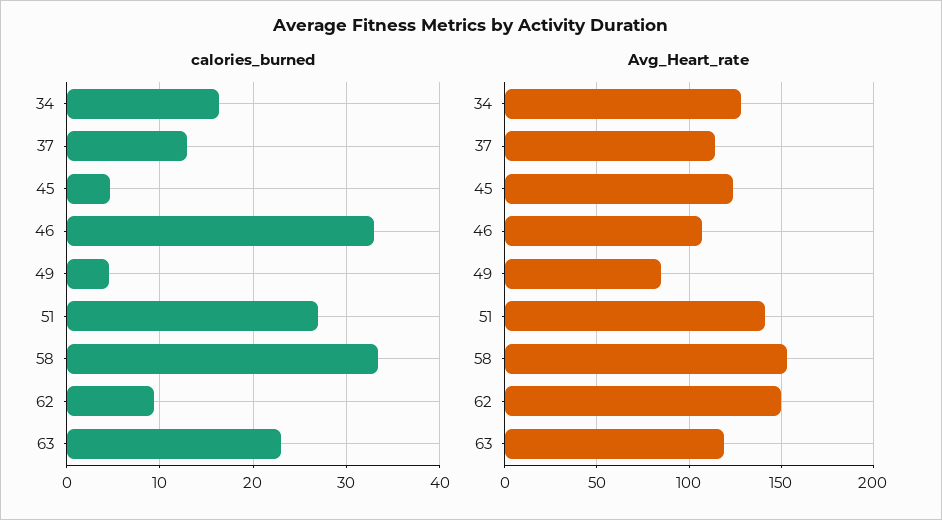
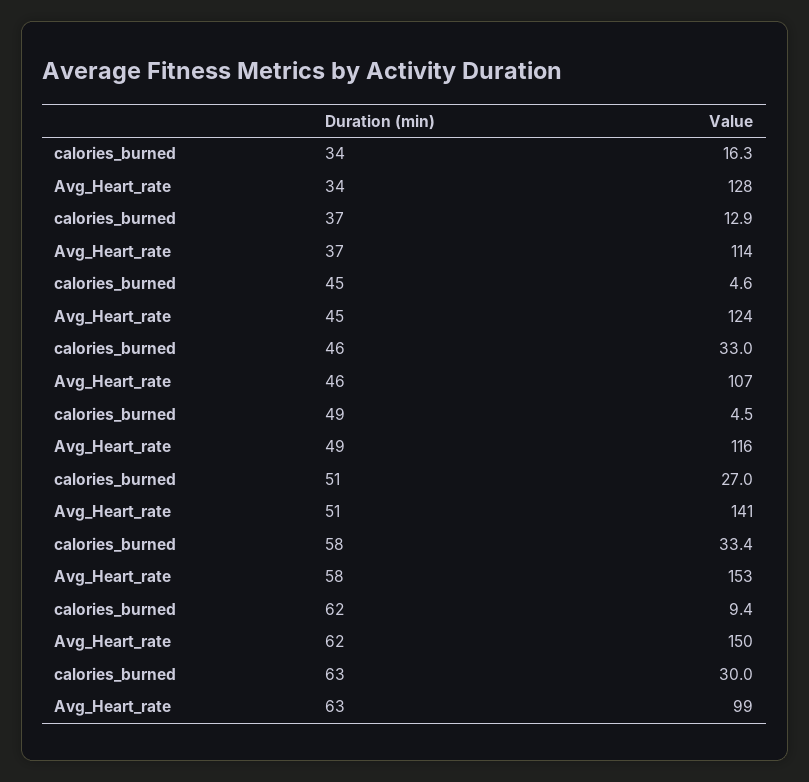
  {
    "calories_burned": {
      "34": 16.3,
      "37": 12.9,
      "45": 4.6,
      "46": 33,
      "49": 4.5,
      "51": 27,
      "58": 33.4,
      "62": 9.4,
-     "63": 23
+     "63": 30
    },
    "Avg_Heart_rate": {
      "34": 128,
      "37": 114,
      "45": 124,
      "46": 107,
-     "49": 85,
+     "49": 116,
      "51": 141,
      "58": 153,
      "62": 150,
-     "63": 120
+     "63": 99
    }
  }

